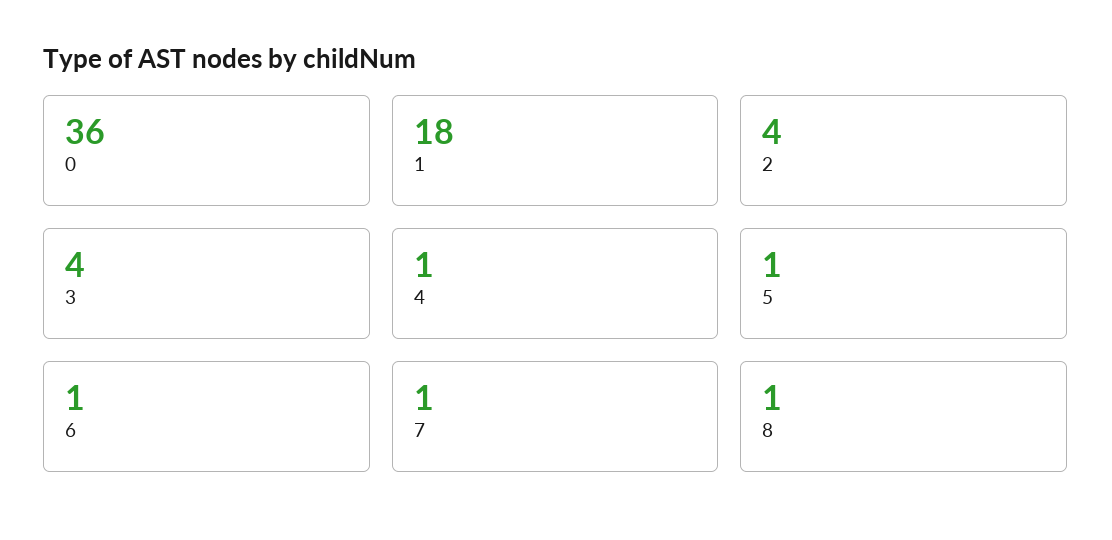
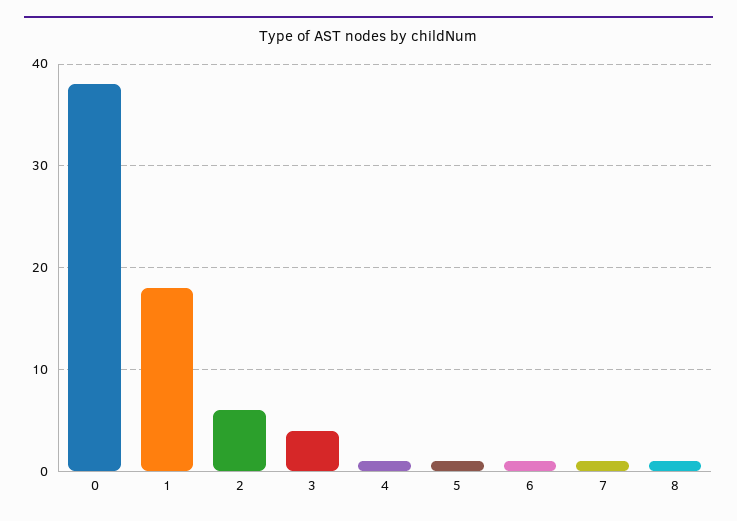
  {
-   "0": 36,
+   "0": 38,
    "1": 18,
-   "2": 4,
+   "2": 6,
    "3": 4,
    "4": 1,
    "5": 1,
    "6": 1,
    "7": 1,
    "8": 1
  }

